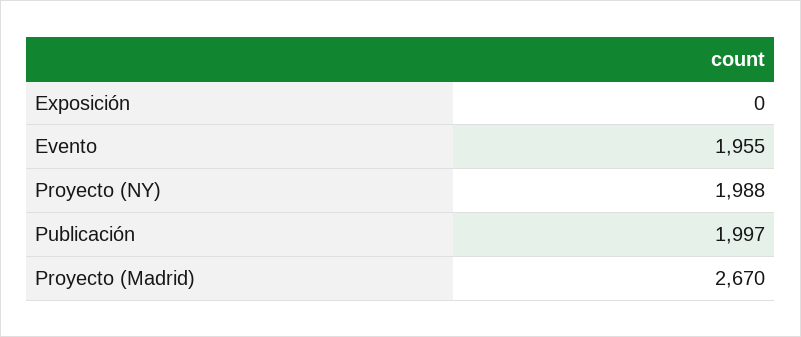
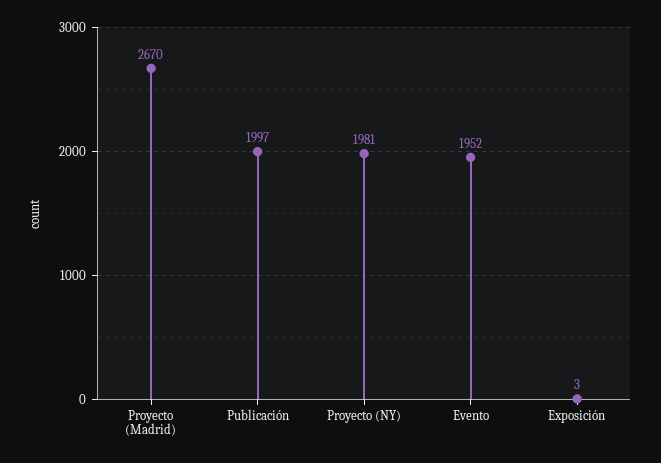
  {
-   "Exposición": 0,
+   "Exposición": 3,
-   "Evento": 1955,
+   "Evento": 1952,
-   "Proyecto (NY)": 1988,
+   "Proyecto (NY)": 1981,
    "Publicación": 1997,
    "Proyecto (Madrid)": 2670
  }

